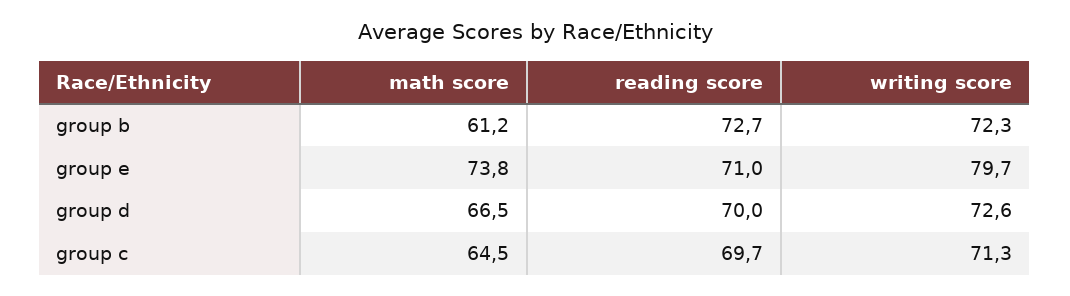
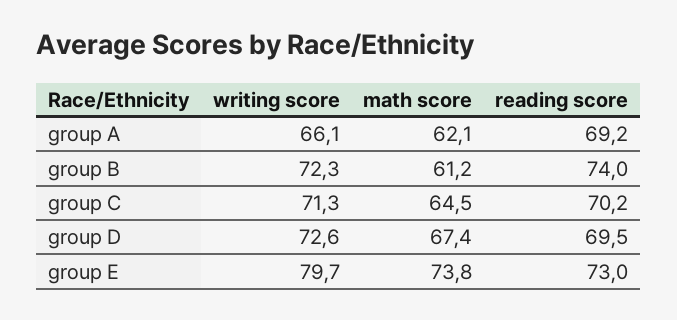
  {
    "math score": {
      "group b": 61.2,
      "group e": 73.8,
-     "group d": 66.5,
+     "group d": 67.4,
-     "group c": 64.5
+     "group c": 64.5,
+     "group A": 62.1
    },
    "reading score": {
-     "group b": 72.7,
+     "group b": 74,
-     "group e": 71,
+     "group e": 73,
-     "group d": 70,
+     "group d": 69.5,
-     "group c": 69.7
+     "group c": 70.2,
+     "group A": 69.2
    },
    "writing score": {
      "group b": 72.3,
      "group e": 79.7,
      "group d": 72.6,
-     "group c": 71.3
+     "group c": 71.3,
+     "group A": 66.1
    }
  }

